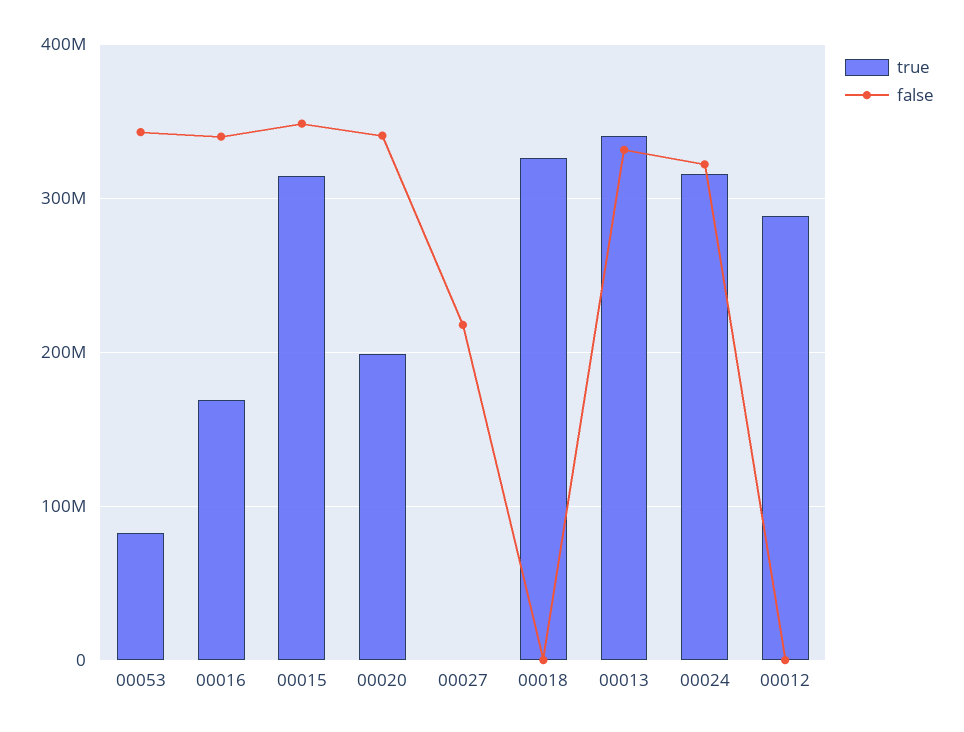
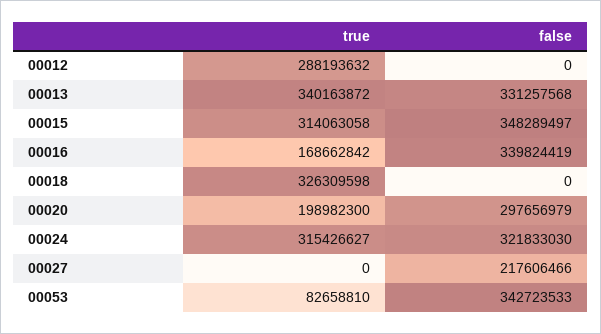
  {
    "true": {
      "00053": 82658810,
      "00016": 168662842,
      "00015": 314063058,
      "00020": 198982300,
      "00027": 0,
      "00018": 326309598,
      "00013": 340163872,
      "00024": 315426627,
      "00012": 288193632
    },
    "false": {
      "00053": 342723533,
      "00016": 339824419,
      "00015": 348289497,
-     "00020": 340000000,
+     "00020": 297656979,
      "00027": 217606466,
      "00018": 0,
      "00013": 331257568,
      "00024": 321833030,
      "00012": 0
    }
  }

